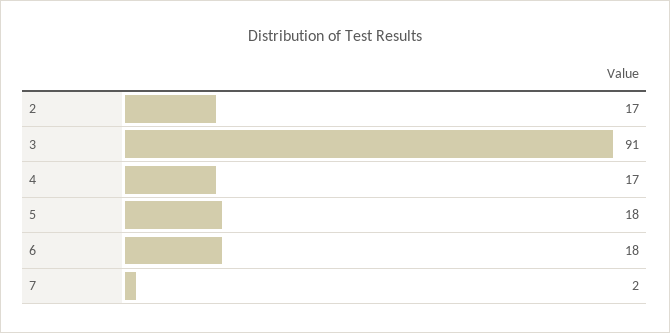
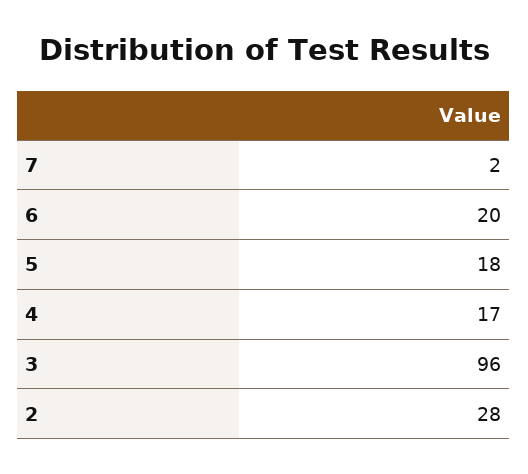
  {
-   "2": 17,
+   "2": 28,
-   "3": 91,
+   "3": 96,
    "4": 17,
    "5": 18,
-   "6": 18,
+   "6": 20,
    "7": 2
  }

